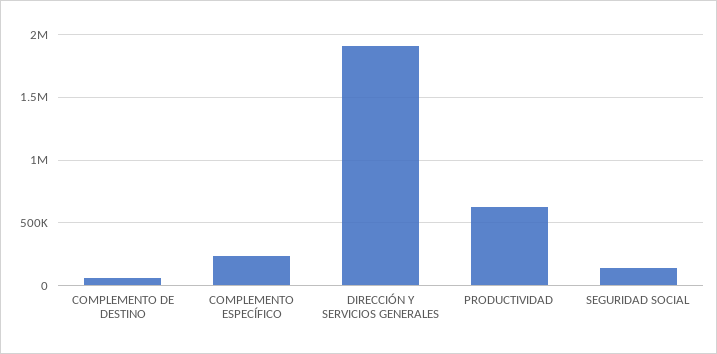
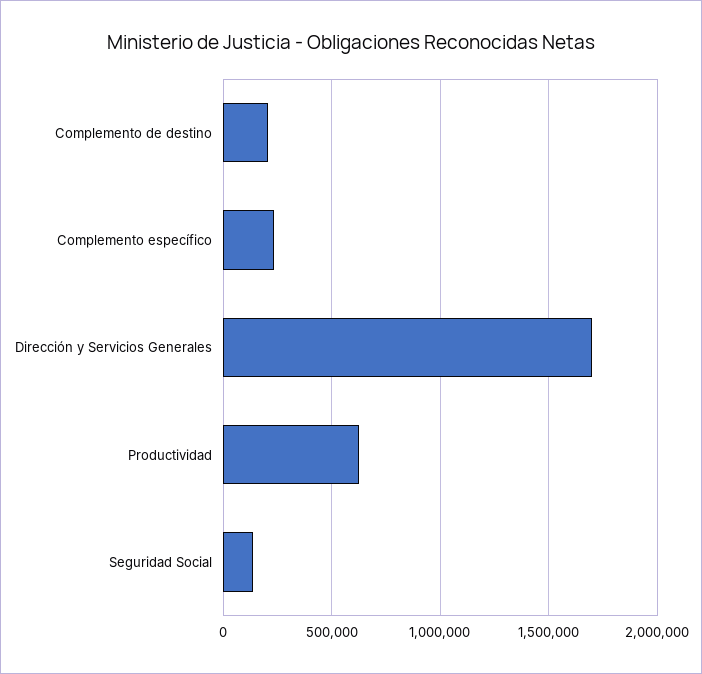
  {
-   "COMPLEMENTO DE DESTINO": 50000,
+   "COMPLEMENTO DE DESTINO": 200000,
    "COMPLEMENTO ESPECÍFICO": 250000,
-   "DIRECCIÓN Y SERVICIOS GENERALES": 1900000,
+   "DIRECCIÓN Y SERVICIOS GENERALES": 1700000,
    "PRODUCTIVIDAD": 600000,
    "SEGURIDAD SOCIAL": 150000
  }

